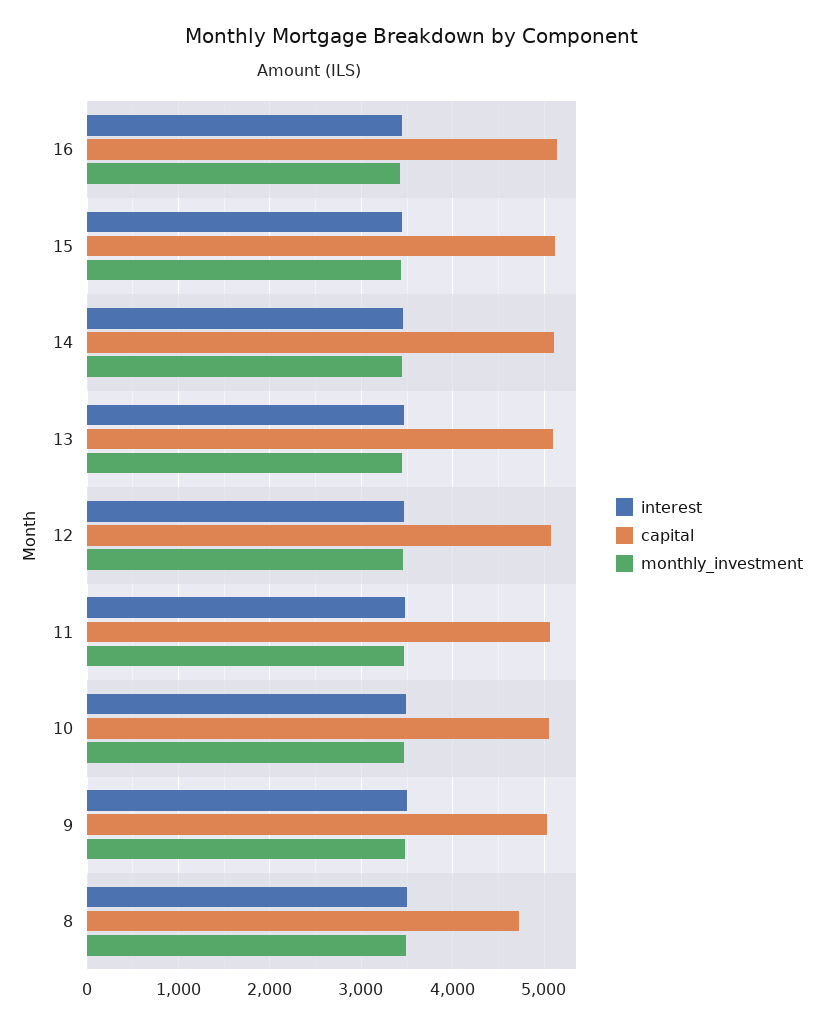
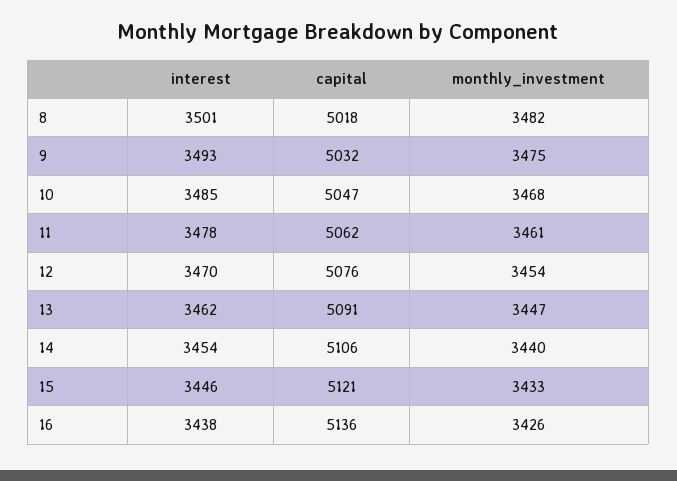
  {
    "interest": {
      "16": 3438,
      "15": 3446,
      "14": 3454,
      "13": 3462,
      "12": 3470,
      "11": 3478,
      "10": 3485,
      "9": 3493,
      "8": 3501
    },
    "capital": {
      "16": 5136,
      "15": 5121,
      "14": 5106,
      "13": 5091,
      "12": 5076,
      "11": 5062,
      "10": 5047,
      "9": 5032,
-     "8": 4700
+     "8": 5018
    },
    "monthly_investment": {
      "16": 3426,
      "15": 3433,
      "14": 3440,
      "13": 3447,
      "12": 3454,
      "11": 3461,
      "10": 3468,
      "9": 3475,
      "8": 3482
    }
  }

